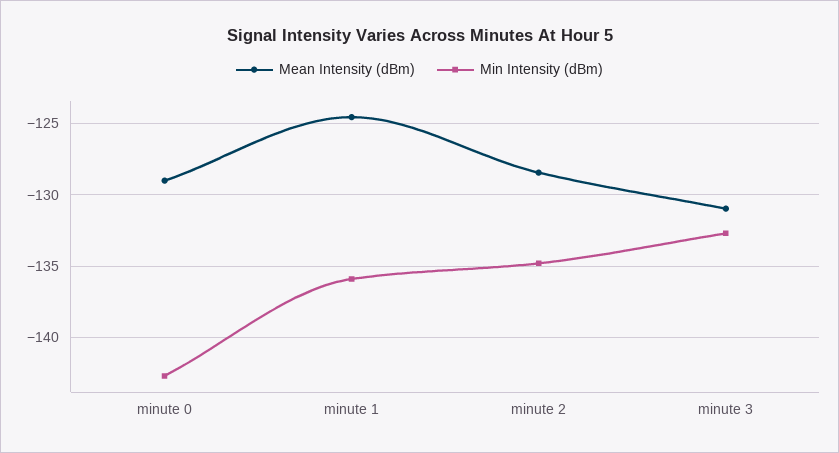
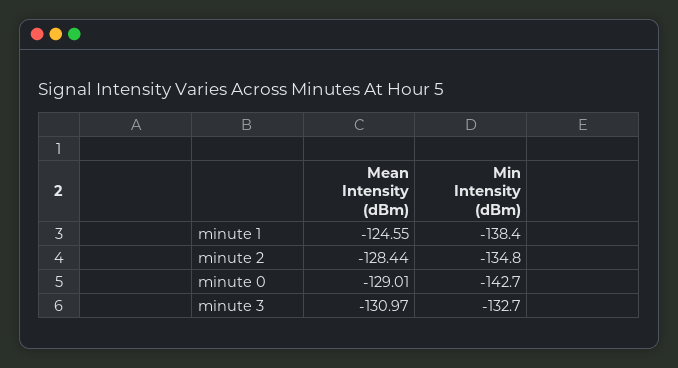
  {
    "Mean Intensity (dBm)": {
      "minute 0": -129.01,
      "minute 1": -124.55,
      "minute 2": -128.44,
      "minute 3": -130.97
    },
    "Min Intensity (dBm)": {
      "minute 0": -142.7,
-     "minute 1": -136,
+     "minute 1": -138.4,
      "minute 2": -134.8,
      "minute 3": -132.7
    }
  }

